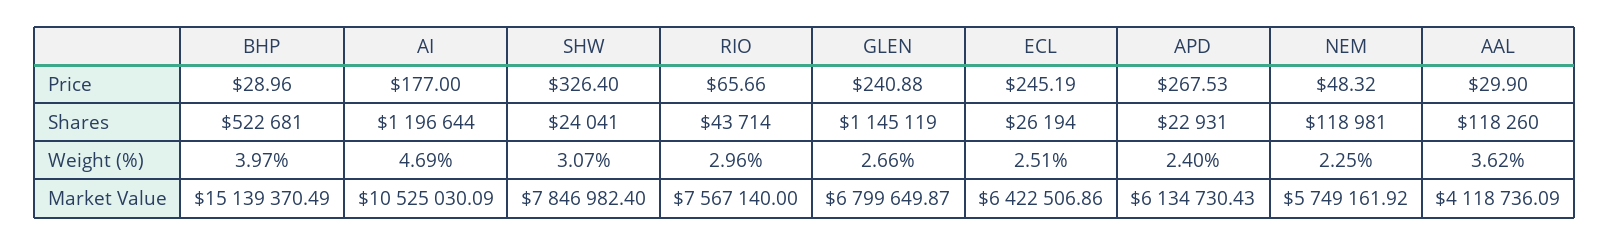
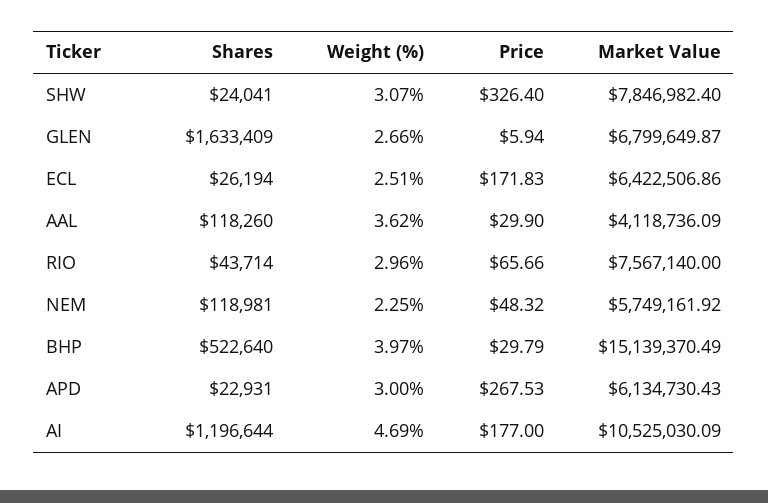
  {
    "BHP": {
-     "Price": 28.96,
+     "Price": 29.79,
-     "Shares": 522681,
+     "Shares": 522640,
      "Weight (%)": 3.97,
      "Market Value": 15139370.49
    },
    "AI": {
      "Price": 177,
      "Shares": 1196644,
      "Weight (%)": 4.69,
      "Market Value": 10525030.09
    },
    "SHW": {
      "Price": 326.4,
      "Shares": 24041,
      "Weight (%)": 3.07,
      "Market Value": 7846982.4
    },
    "RIO": {
      "Price": 65.66,
      "Shares": 43714,
      "Weight (%)": 2.96,
      "Market Value": 7567140
    },
    "GLEN": {
-     "Price": 240.88,
+     "Price": 5.94,
-     "Shares": 1145119,
+     "Shares": 1633409,
      "Weight (%)": 2.66,
      "Market Value": 6799649.87
    },
    "ECL": {
-     "Price": 245.19,
+     "Price": 171.83,
      "Shares": 26194,
      "Weight (%)": 2.51,
      "Market Value": 6422506.86
    },
    "APD": {
      "Price": 267.53,
      "Shares": 22931,
-     "Weight (%)": 2.4,
+     "Weight (%)": 3,
      "Market Value": 6134730.43
    },
    "NEM": {
      "Price": 48.32,
      "Shares": 118981,
      "Weight (%)": 2.25,
      "Market Value": 5749161.92
    },
    "AAL": {
      "Price": 29.9,
      "Shares": 118260,
      "Weight (%)": 3.62,
      "Market Value": 4118736.09
    }
  }

